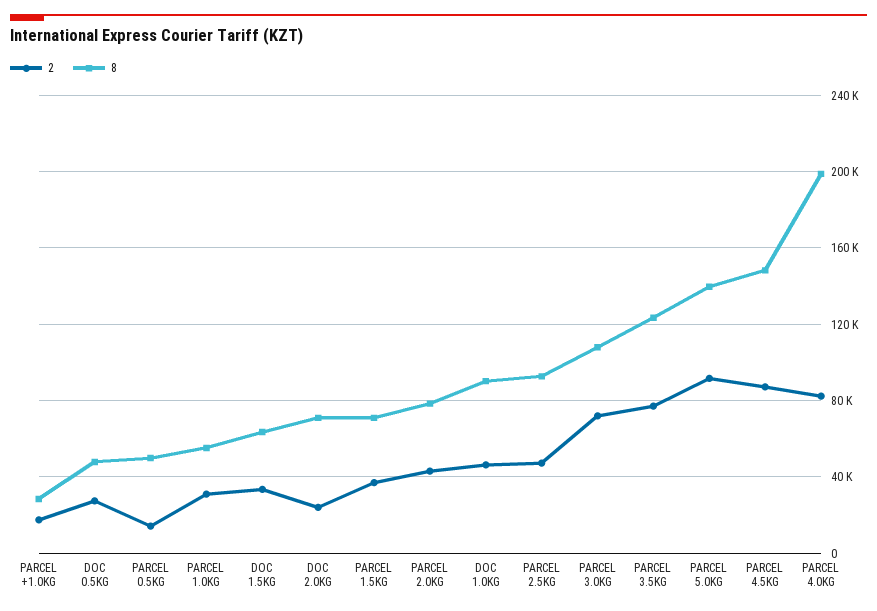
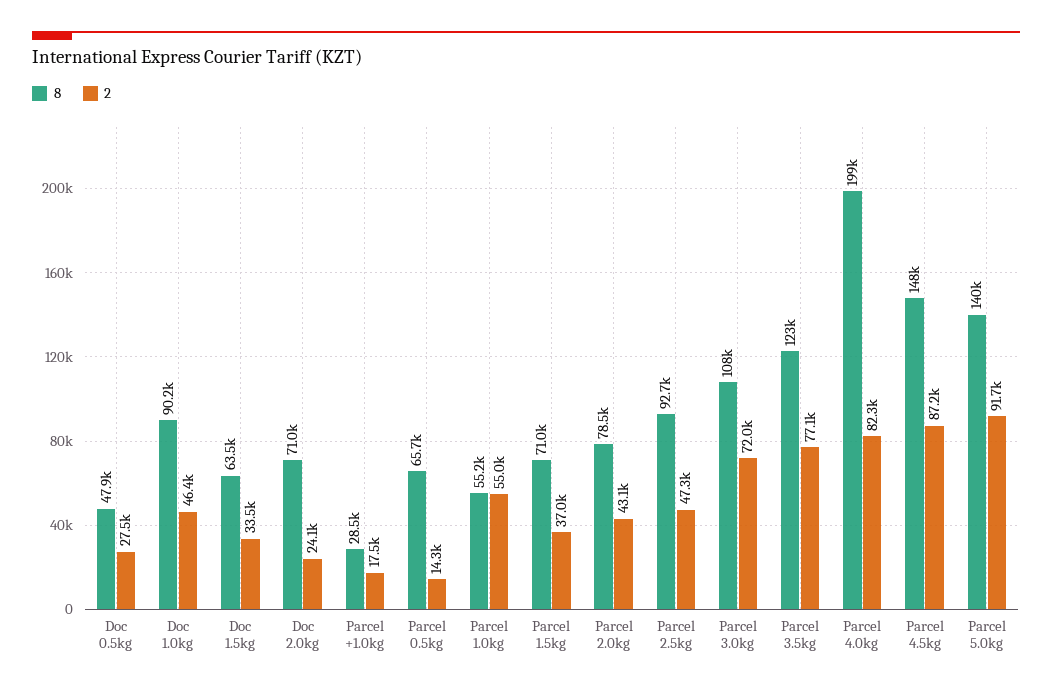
  {
    "2": {
      "PARCEL +1.0KG": 17500,
      "DOC 0.5KG": 27500,
      "PARCEL 0.5KG": 14300,
-     "PARCEL 1.0KG": 30000,
+     "PARCEL 1.0KG": 55000,
      "DOC 1.5KG": 33500,
      "DOC 2.0KG": 24100,
      "PARCEL 1.5KG": 37000,
      "PARCEL 2.0KG": 43100,
      "DOC 1.0KG": 46400,
      "PARCEL 2.5KG": 47300,
      "PARCEL 3.0KG": 72000,
      "PARCEL 3.5KG": 77100,
      "PARCEL 5.0KG": 91700,
      "PARCEL 4.5KG": 87200,
      "PARCEL 4.0KG": 82300
    },
    "8": {
      "PARCEL +1.0KG": 28500,
      "DOC 0.5KG": 47900,
-     "PARCEL 0.5KG": 50000,
+     "PARCEL 0.5KG": 65700,
      "PARCEL 1.0KG": 55200,
      "DOC 1.5KG": 63500,
      "DOC 2.0KG": 71000,
      "PARCEL 1.5KG": 71000,
      "PARCEL 2.0KG": 78500,
      "DOC 1.0KG": 90200,
      "PARCEL 2.5KG": 92700,
      "PARCEL 3.0KG": 108000,
      "PARCEL 3.5KG": 123000,
      "PARCEL 5.0KG": 140000,
      "PARCEL 4.5KG": 148000,
      "PARCEL 4.0KG": 199000
    }
  }

